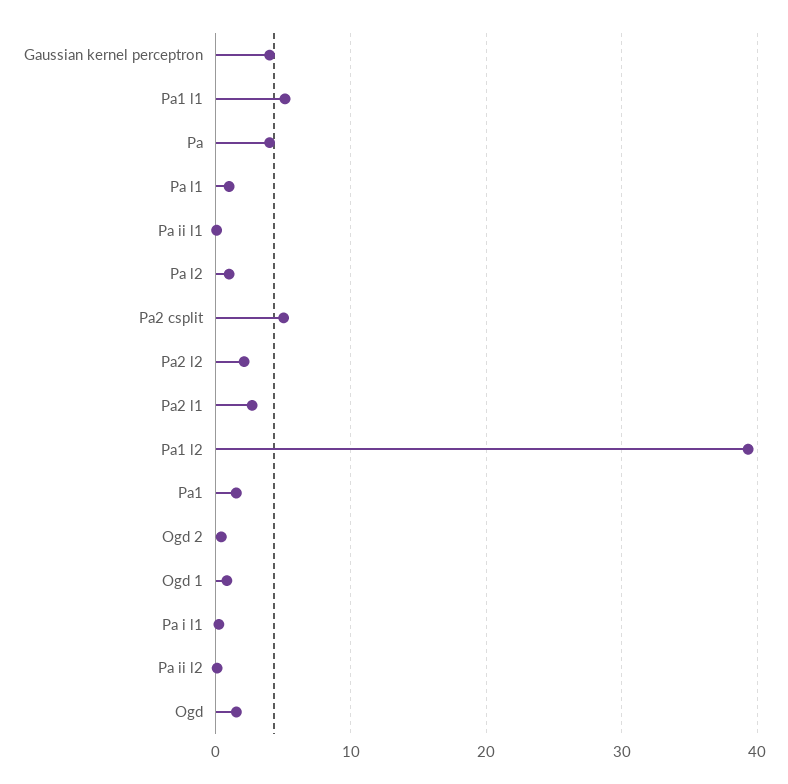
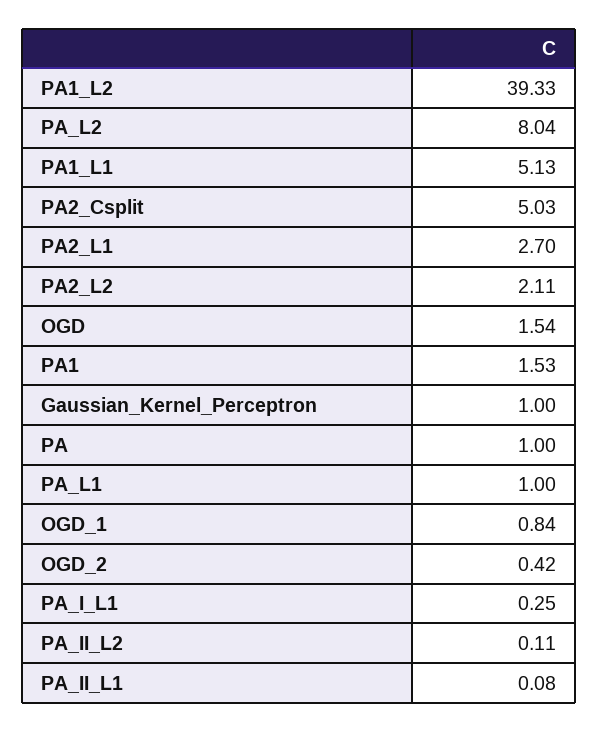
  {
-   "Gaussian kernel perceptron": 4,
+   "Gaussian kernel perceptron": 1,
    "Pa1 l1": 5.13,
-   "Pa": 4,
+   "Pa": 1,
    "Pa l1": 1,
    "Pa ii l1": 0.08,
-   "Pa l2": 1,
+   "Pa l2": 8.04,
    "Pa2 csplit": 5.03,
    "Pa2 l2": 2.11,
    "Pa2 l1": 2.7,
    "Pa1 l2": 39.33,
    "Pa1": 1.53,
    "Ogd 2": 0.42,
    "Ogd 1": 0.84,
    "Pa i l1": 0.25,
    "Pa ii l2": 0.11,
    "Ogd": 1.54
  }

